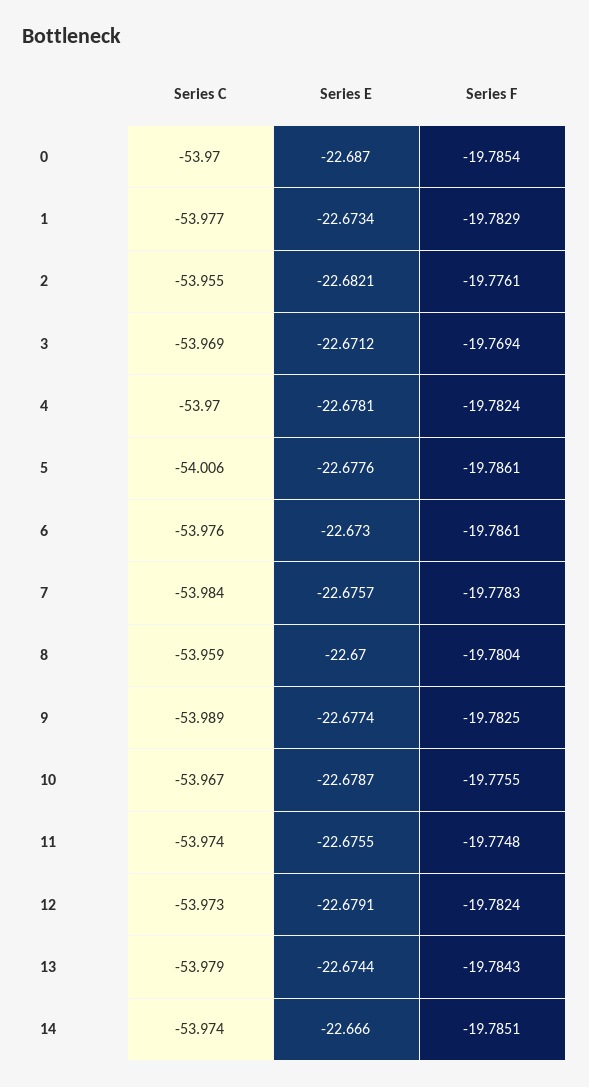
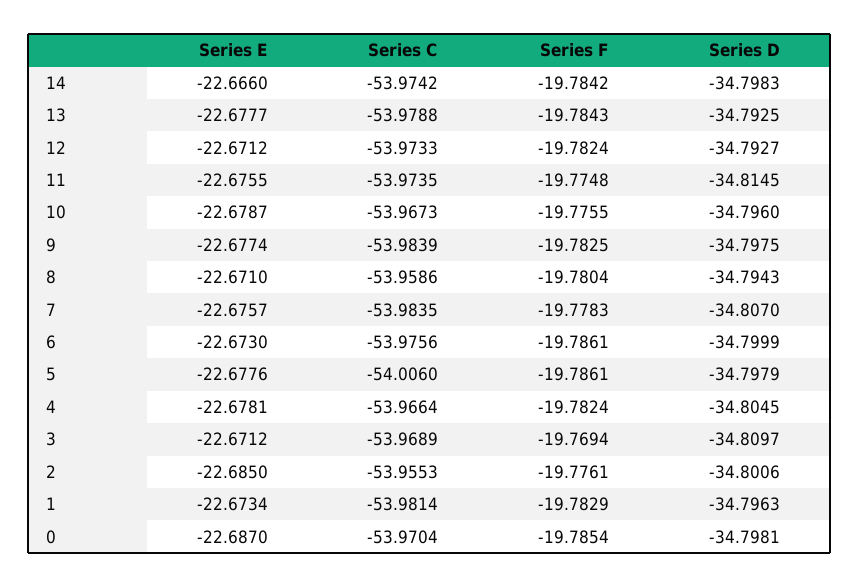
  {
    "Series C": {
      "0": -53.9704,
-     "1": -53.977,
+     "1": -53.9814,
      "2": -53.9553,
      "3": -53.9689,
-     "4": -53.97,
+     "4": -53.9664,
      "5": -54.006,
      "6": -53.9756,
      "7": -53.9835,
      "8": -53.9586,
-     "9": -53.989,
+     "9": -53.9839,
      "10": -53.9673,
      "11": -53.9735,
      "12": -53.9733,
      "13": -53.9788,
      "14": -53.9742
    },
    "Series E": {
      "0": -22.687,
      "1": -22.6734,
-     "2": -22.6821,
+     "2": -22.685,
      "3": -22.6712,
      "4": -22.6781,
      "5": -22.6776,
      "6": -22.673,
      "7": -22.6757,
-     "8": -22.67,
+     "8": -22.671,
      "9": -22.6774,
      "10": -22.6787,
      "11": -22.6755,
-     "12": -22.6791,
+     "12": -22.6712,
-     "13": -22.6744,
+     "13": -22.6777,
      "14": -22.666
    },
    "Series F": {
      "0": -19.7854,
      "1": -19.7829,
      "2": -19.7761,
      "3": -19.7694,
      "4": -19.7824,
      "5": -19.7861,
      "6": -19.7861,
      "7": -19.7783,
      "8": -19.7804,
      "9": -19.7825,
      "10": -19.7755,
      "11": -19.7748,
      "12": -19.7824,
      "13": -19.7843,
-     "14": -19.7851
+     "14": -19.7842
-   }
+   },
+   "Series D": {
+     "14": -34.7983,
+     "13": -34.7925,
+     "12": -34.7927,
+     "11": -34.8145,
+     "10": -34.796,
+     "9": -34.7975,
+     "8": -34.7943,
+     "7": -34.807,
+     "6": -34.7999,
+     "5": -34.7979,
+     "4": -34.8045,
+     "3": -34.8097,
+     "2": -34.8006,
+     "1": -34.7963,
+     "0": -34.7981
+   }
  }

